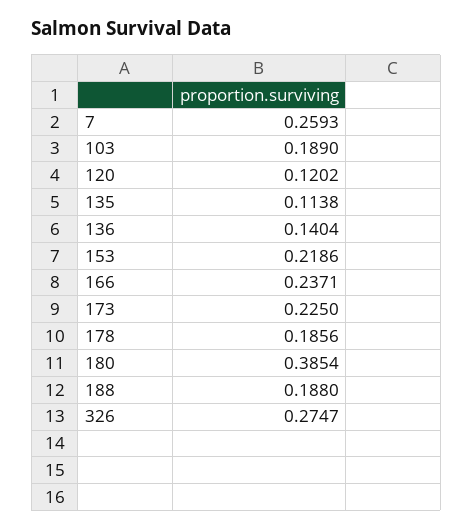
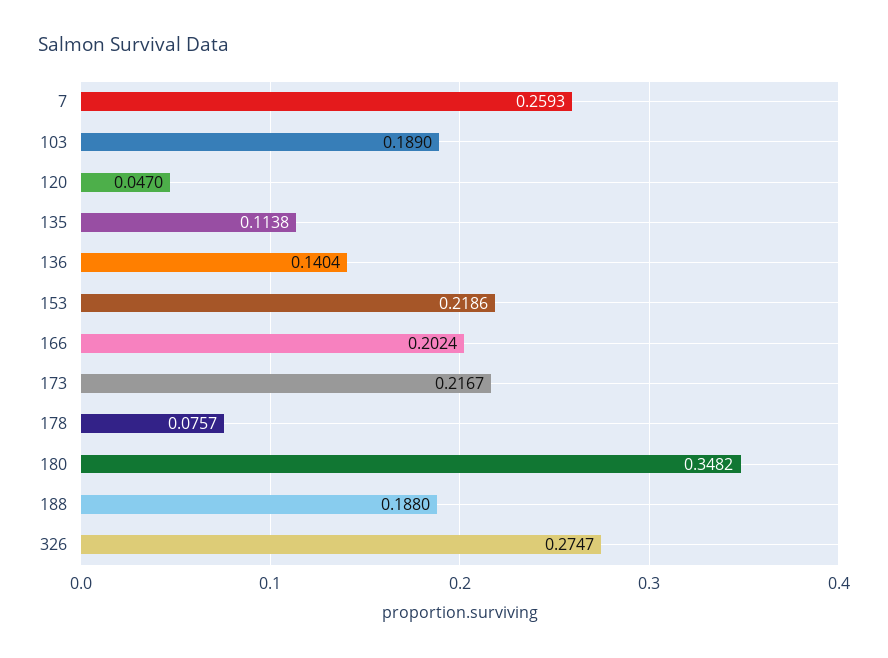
  {
    "7": 0.2593,
    "103": 0.189,
-   "120": 0.1202,
+   "120": 0.047,
    "135": 0.1138,
    "136": 0.1404,
    "153": 0.2186,
-   "166": 0.2371,
+   "166": 0.2024,
-   "173": 0.225,
+   "173": 0.2167,
-   "178": 0.1856,
+   "178": 0.0757,
-   "180": 0.3854,
+   "180": 0.3482,
    "188": 0.188,
    "326": 0.2747
  }

